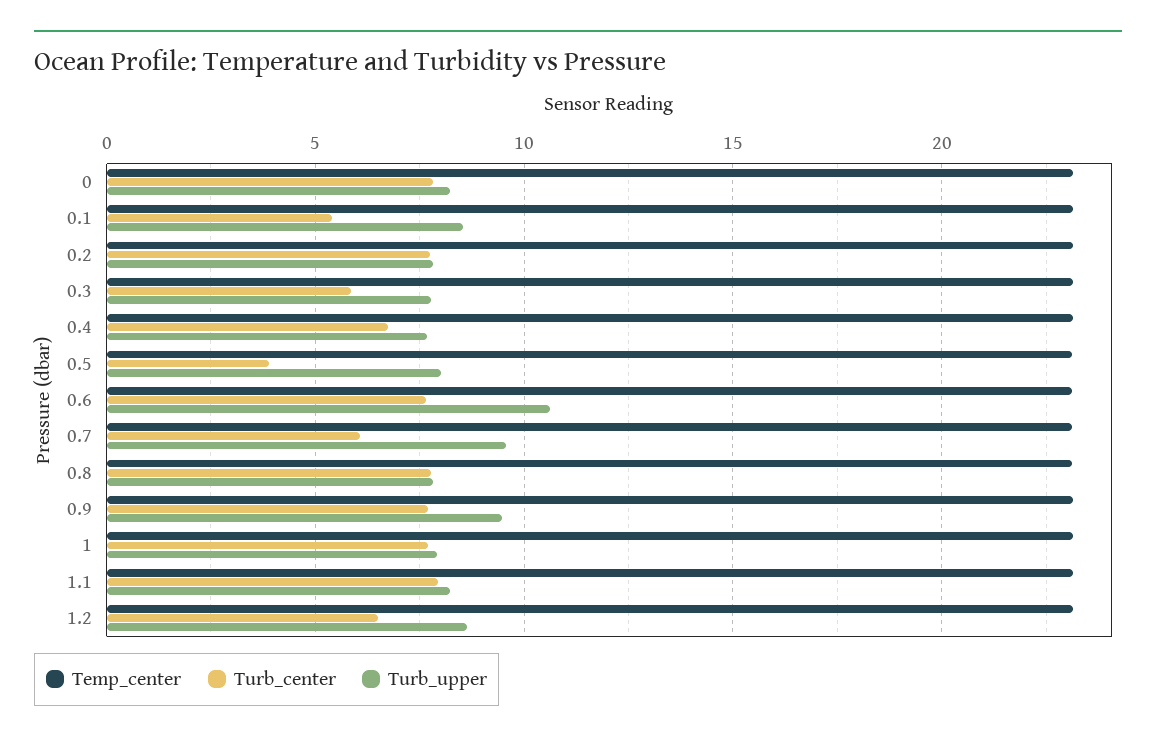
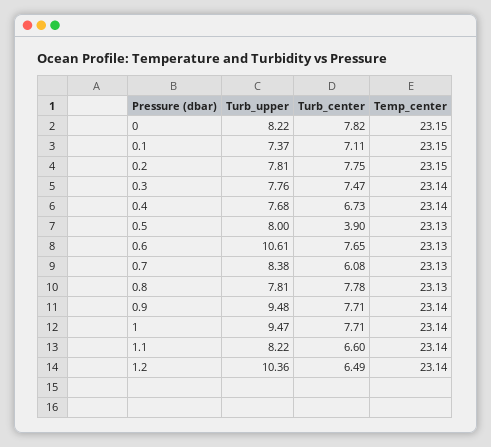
  {
    "Temp_center": {
      "0": 23.15,
      "0.1": 23.15,
      "0.2": 23.15,
      "0.3": 23.14,
      "0.4": 23.14,
      "0.5": 23.13,
      "0.6": 23.13,
      "0.7": 23.13,
      "0.8": 23.13,
      "0.9": 23.14,
      "1": 23.14,
      "1.1": 23.14,
      "1.2": 23.14
    },
    "Turb_center": {
      "0": 7.82,
-     "0.1": 5.5,
+     "0.1": 7.11,
      "0.2": 7.75,
-     "0.3": 6,
+     "0.3": 7.47,
      "0.4": 6.73,
      "0.5": 3.9,
      "0.6": 7.65,
      "0.7": 6.08,
      "0.8": 7.78,
      "0.9": 7.71,
      "1": 7.71,
-     "1.1": 8,
+     "1.1": 6.6,
      "1.2": 6.49
    },
    "Turb_upper": {
      "0": 8.22,
-     "0.1": 8.5,
+     "0.1": 7.37,
      "0.2": 7.81,
      "0.3": 7.76,
      "0.4": 7.68,
      "0.5": 8,
      "0.6": 10.61,
-     "0.7": 9.5,
+     "0.7": 8.38,
      "0.8": 7.81,
      "0.9": 9.48,
-     "1": 8,
+     "1": 9.47,
      "1.1": 8.22,
-     "1.2": 8.5
+     "1.2": 10.36
    }
  }

